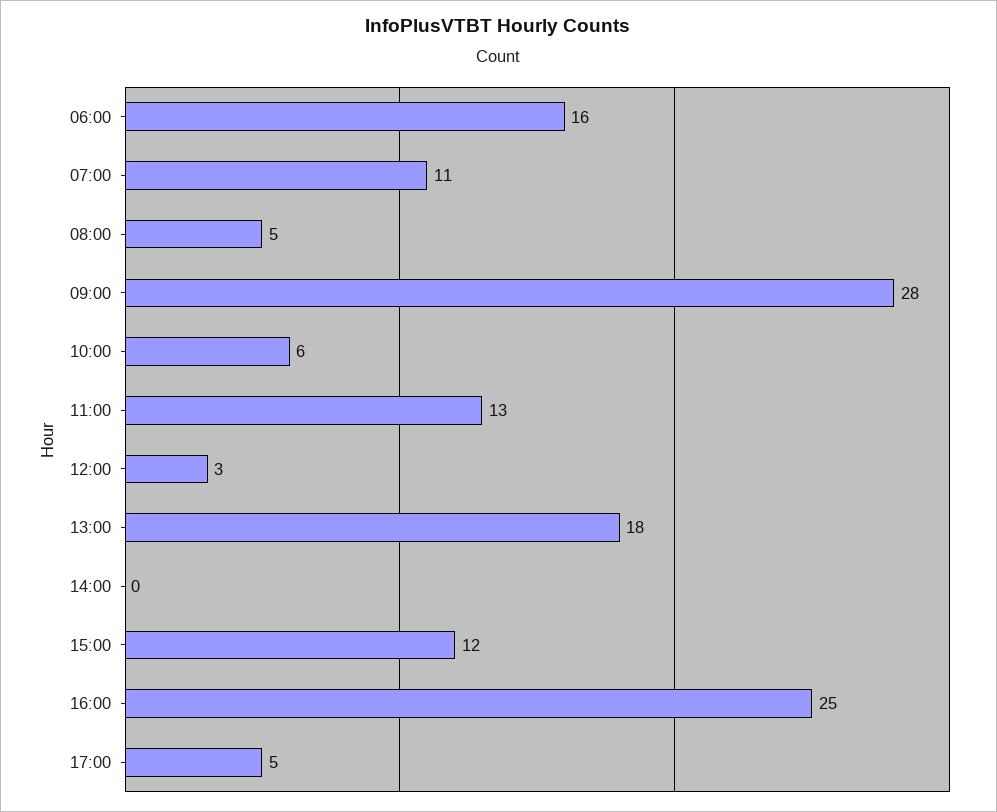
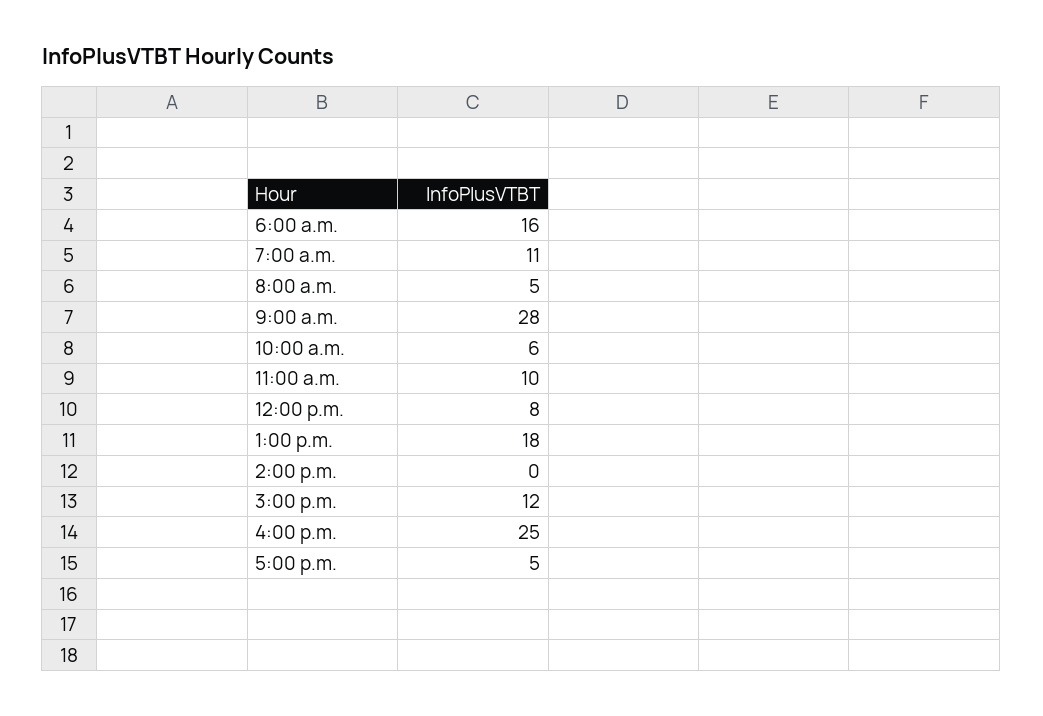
  {
    "06:00": 16,
    "07:00": 11,
    "08:00": 5,
    "09:00": 28,
    "10:00": 6,
-   "11:00": 13,
+   "11:00": 10,
-   "12:00": 3,
+   "12:00": 8,
    "13:00": 18,
    "14:00": 0,
    "15:00": 12,
    "16:00": 25,
    "17:00": 5
  }

